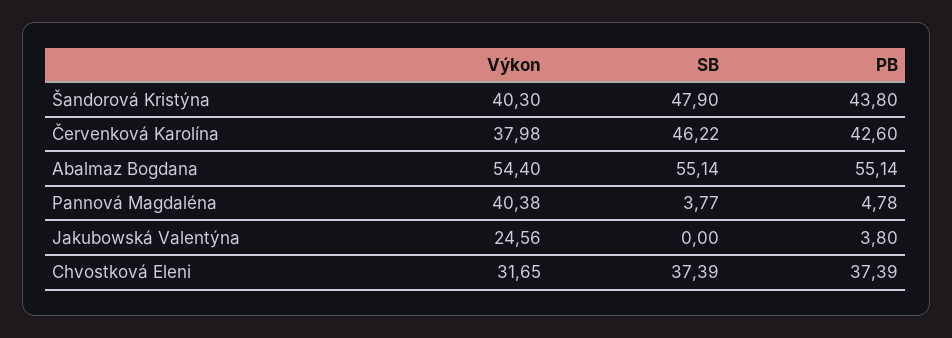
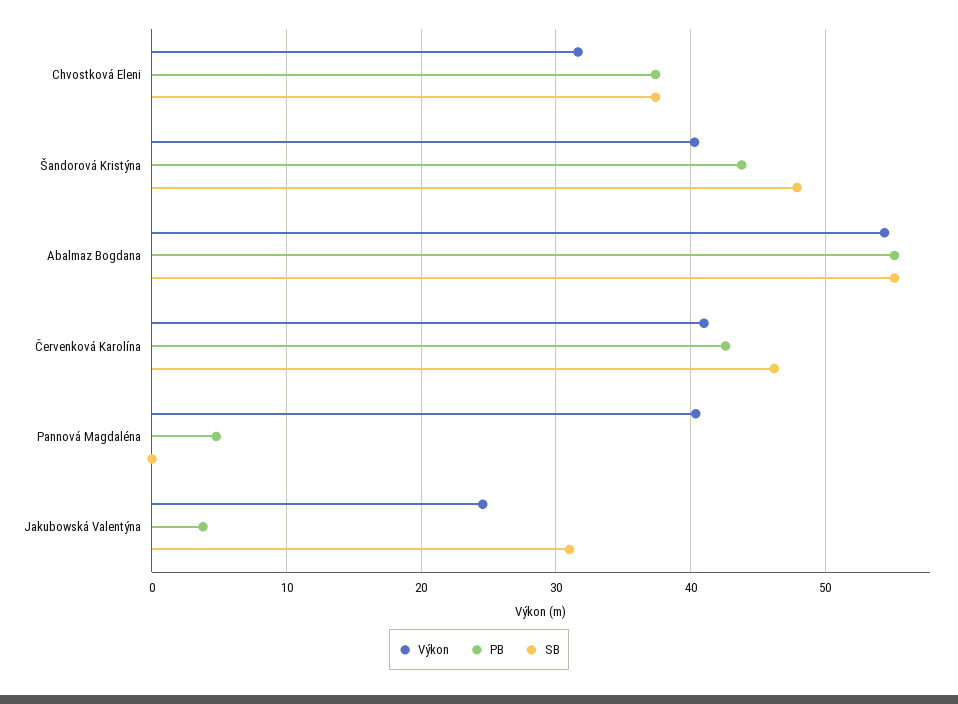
  {
    "Výkon": {
      "Šandorová Kristýna": 40.3,
-     "Červenková Karolína": 37.98,
+     "Červenková Karolína": 41,
      "Abalmaz Bogdana": 54.4,
      "Pannová Magdaléna": 40.38,
      "Jakubowská Valentýna": 24.56,
      "Chvostková Eleni": 31.65
    },
    "SB": {
      "Šandorová Kristýna": 47.9,
      "Červenková Karolína": 46.22,
      "Abalmaz Bogdana": 55.14,
-     "Pannová Magdaléna": 3.77,
+     "Pannová Magdaléna": 0,
-     "Jakubowská Valentýna": 0,
+     "Jakubowská Valentýna": 31,
      "Chvostková Eleni": 37.39
    },
    "PB": {
      "Šandorová Kristýna": 43.8,
      "Červenková Karolína": 42.6,
      "Abalmaz Bogdana": 55.14,
      "Pannová Magdaléna": 4.78,
      "Jakubowská Valentýna": 3.8,
      "Chvostková Eleni": 37.39
    }
  }

